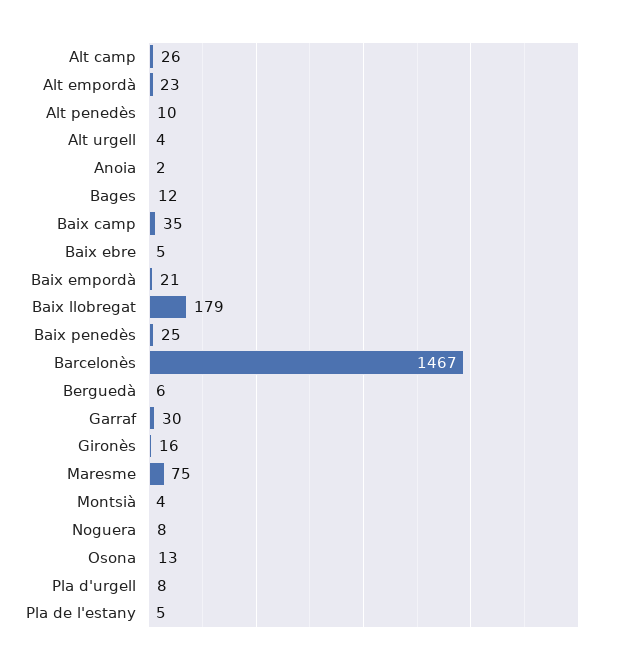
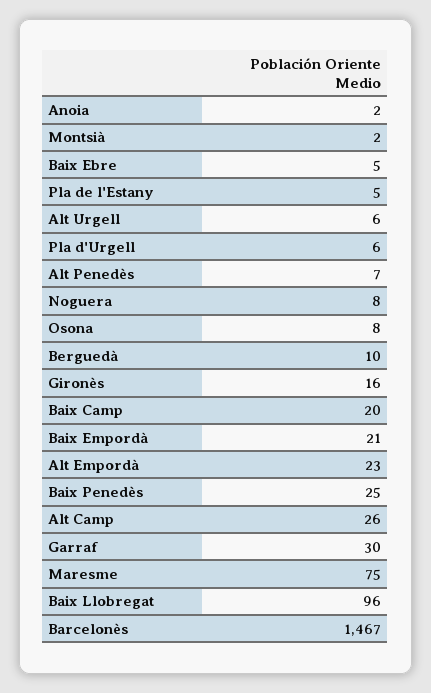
  {
    "Alt camp": 26,
    "Alt empordà": 23,
-   "Alt penedès": 10,
+   "Alt penedès": 7,
-   "Alt urgell": 4,
+   "Alt urgell": 6,
    "Anoia": 2,
-   "Bages": 12,
-   "Baix camp": 35,
+   "Baix camp": 20,
    "Baix ebre": 5,
    "Baix empordà": 21,
-   "Baix llobregat": 179,
+   "Baix llobregat": 96,
    "Baix penedès": 25,
    "Barcelonès": 1467,
-   "Berguedà": 6,
+   "Berguedà": 10,
    "Garraf": 30,
    "Gironès": 16,
    "Maresme": 75,
-   "Montsià": 4,
+   "Montsià": 2,
    "Noguera": 8,
-   "Osona": 13,
+   "Osona": 8,
-   "Pla d'urgell": 8,
+   "Pla d'urgell": 6,
    "Pla de l'estany": 5
  }

